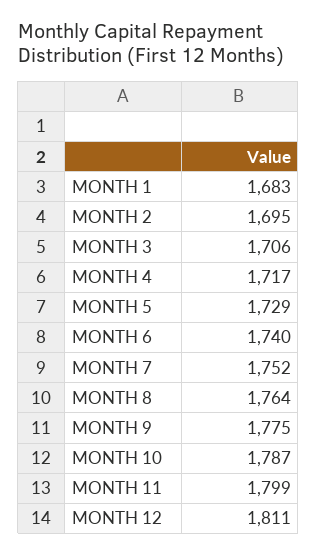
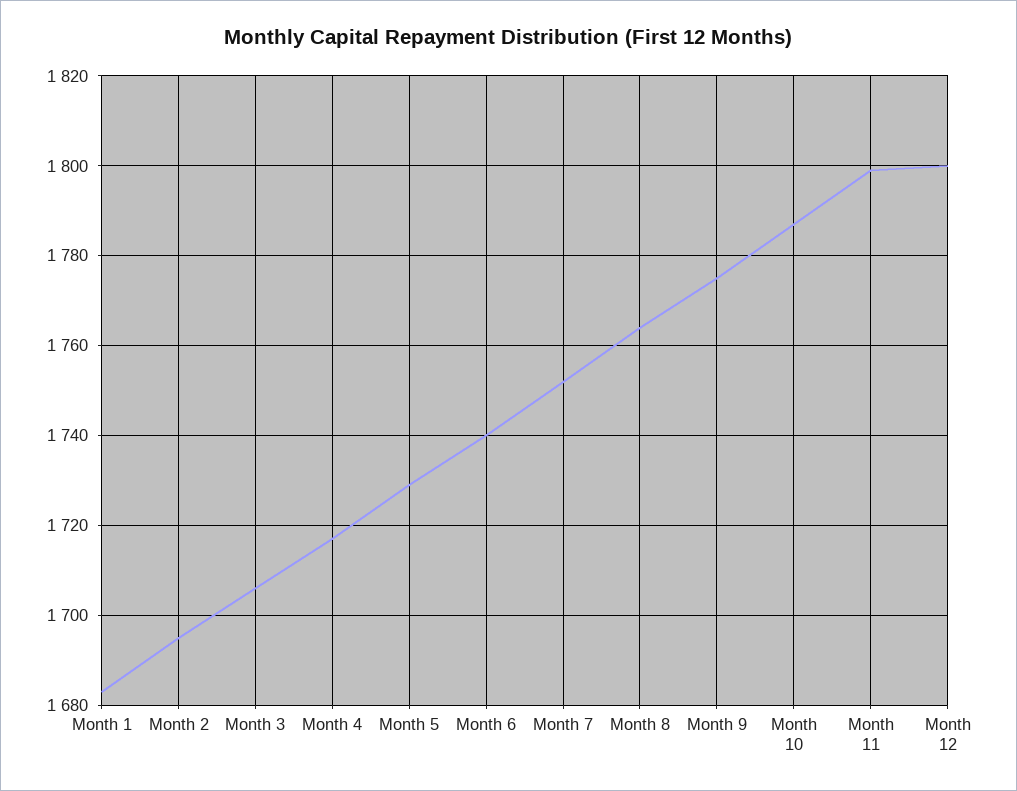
  {
    "MONTH 1": 1683,
    "MONTH 2": 1695,
    "MONTH 3": 1706,
    "MONTH 4": 1717,
    "MONTH 5": 1729,
    "MONTH 6": 1740,
    "MONTH 7": 1752,
    "MONTH 8": 1764,
    "MONTH 9": 1775,
    "MONTH 10": 1787,
    "MONTH 11": 1799,
-   "MONTH 12": 1811
+   "MONTH 12": 1800
  }

